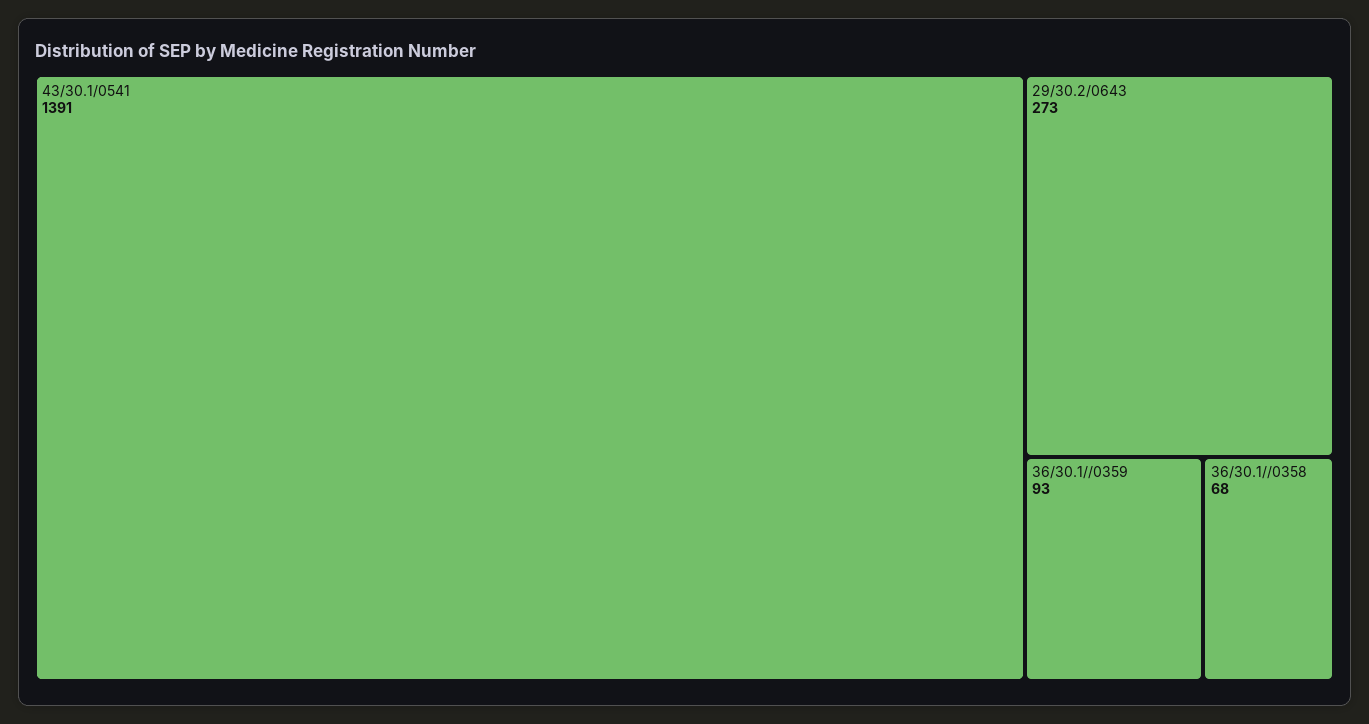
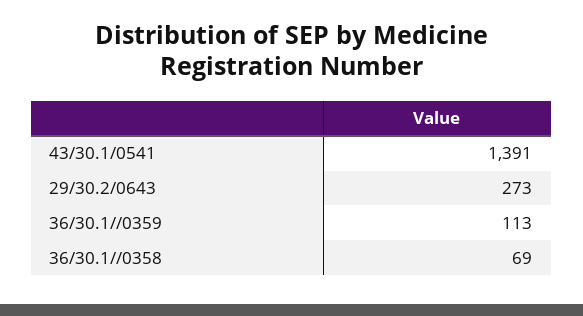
  {
    "43/30.1/0541": 1391,
    "29/30.2/0643": 273,
-   "36/30.1//0359": 93,
+   "36/30.1//0359": 113,
-   "36/30.1//0358": 68
+   "36/30.1//0358": 69
  }

